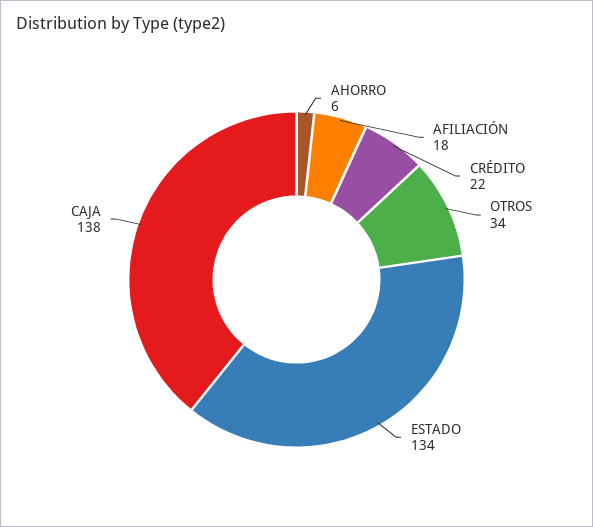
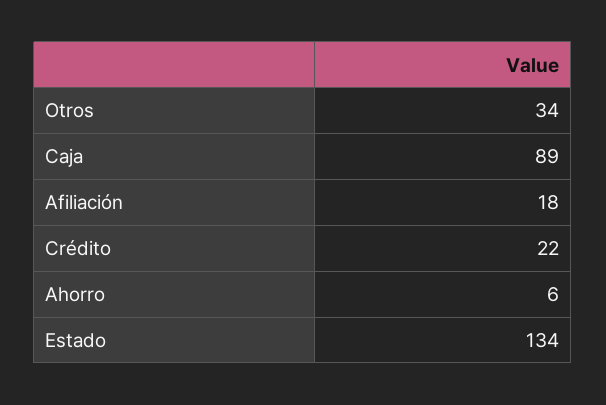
  {
    "AHORRO": 6,
    "AFILIACIÓN": 18,
    "CRÉDITO": 22,
    "OTROS": 34,
    "ESTADO": 134,
-   "CAJA": 138
+   "CAJA": 89
  }

